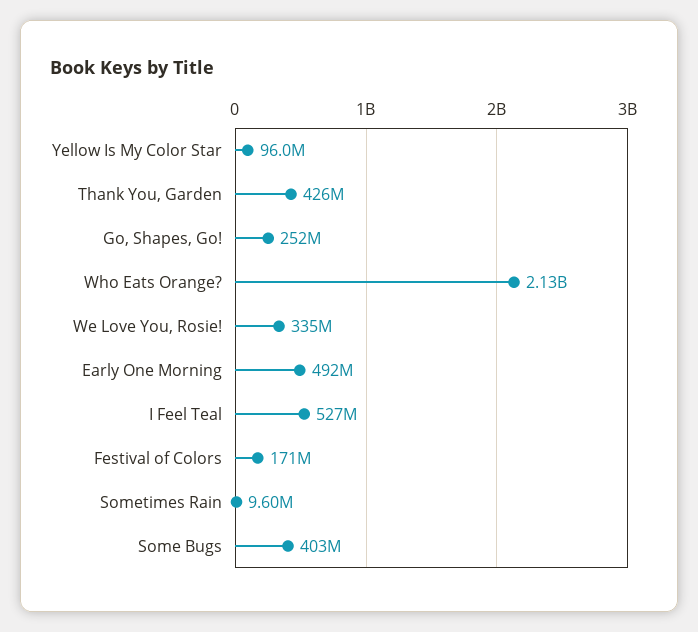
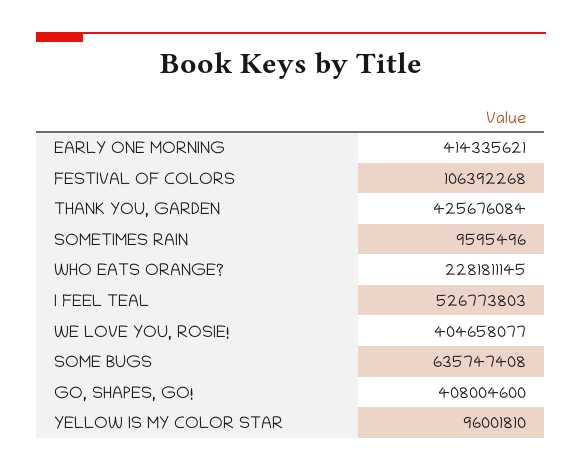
  {
    "Yellow Is My Color Star": 96001810,
    "Thank You, Garden": 425676084,
-   "Go, Shapes, Go!": 252000000,
+   "Go, Shapes, Go!": 408004600,
-   "Who Eats Orange?": 2130000000,
+   "Who Eats Orange?": 2281811145,
-   "We Love You, Rosie!": 335000000,
+   "We Love You, Rosie!": 404658077,
-   "Early One Morning": 492000000,
+   "Early One Morning": 414335621,
    "I Feel Teal": 526773803,
-   "Festival of Colors": 171000000,
+   "Festival of Colors": 106392268,
    "Sometimes Rain": 9595496,
-   "Some Bugs": 403000000
+   "Some Bugs": 635747408
  }

